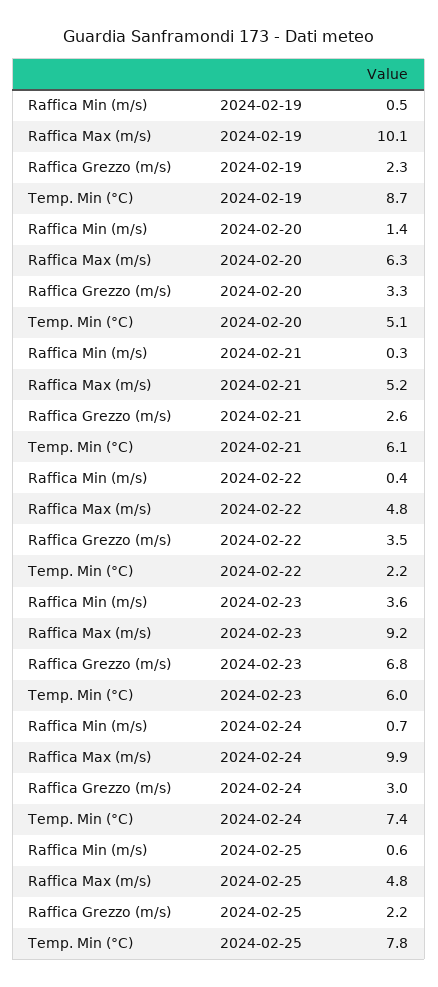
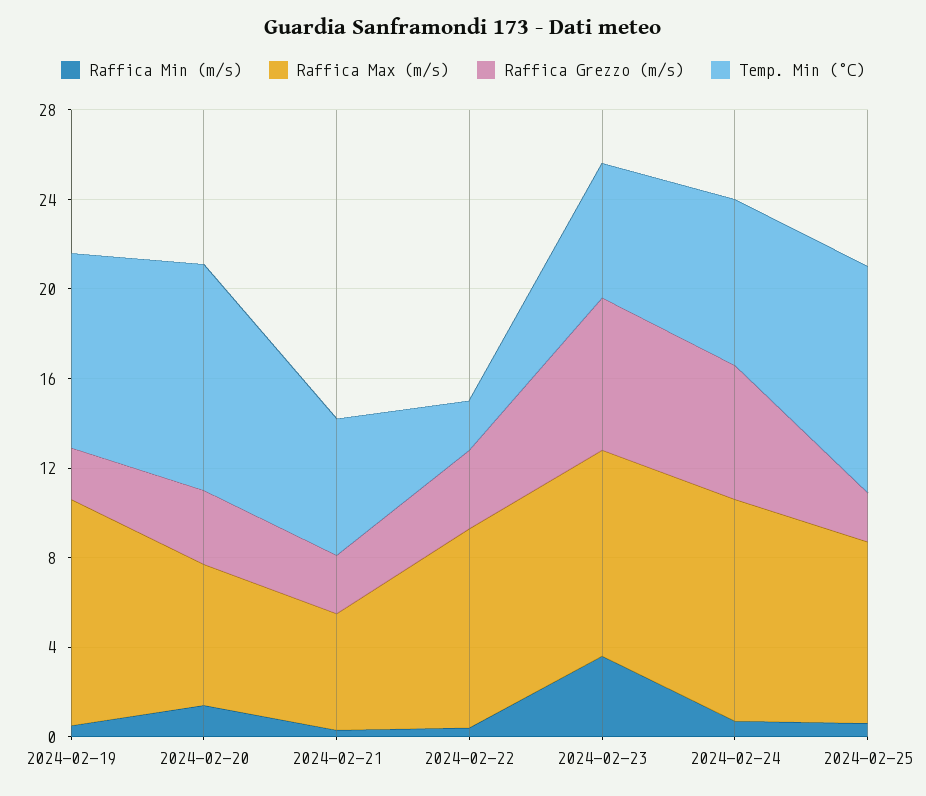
  {
    "Raffica Min (m/s)": {
      "2024-02-19": 0.5,
      "2024-02-20": 1.4,
      "2024-02-21": 0.3,
      "2024-02-22": 0.4,
      "2024-02-23": 3.6,
      "2024-02-24": 0.7,
      "2024-02-25": 0.6
    },
    "Raffica Max (m/s)": {
      "2024-02-19": 10.1,
      "2024-02-20": 6.3,
      "2024-02-21": 5.2,
-     "2024-02-22": 4.8,
+     "2024-02-22": 9,
      "2024-02-23": 9.2,
      "2024-02-24": 9.9,
-     "2024-02-25": 4.8
+     "2024-02-25": 8
    },
    "Raffica Grezzo (m/s)": {
      "2024-02-19": 2.3,
      "2024-02-20": 3.3,
      "2024-02-21": 2.6,
      "2024-02-22": 3.5,
      "2024-02-23": 6.8,
-     "2024-02-24": 3,
+     "2024-02-24": 6,
      "2024-02-25": 2.2
    },
    "Temp. Min (°C)": {
      "2024-02-19": 8.7,
-     "2024-02-20": 5.1,
+     "2024-02-20": 10,
      "2024-02-21": 6.1,
      "2024-02-22": 2.2,
      "2024-02-23": 6,
      "2024-02-24": 7.4,
-     "2024-02-25": 7.8
+     "2024-02-25": 10
    }
  }

